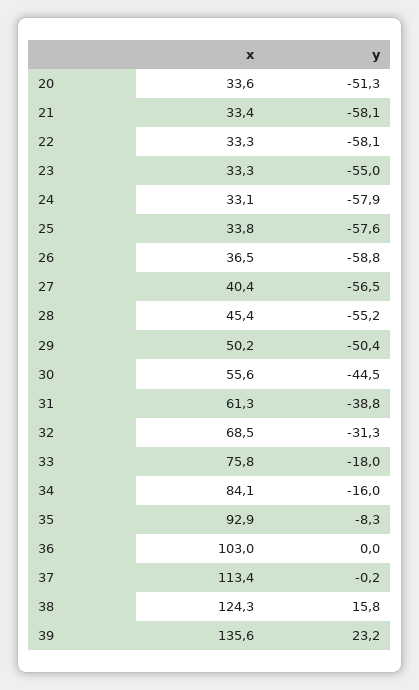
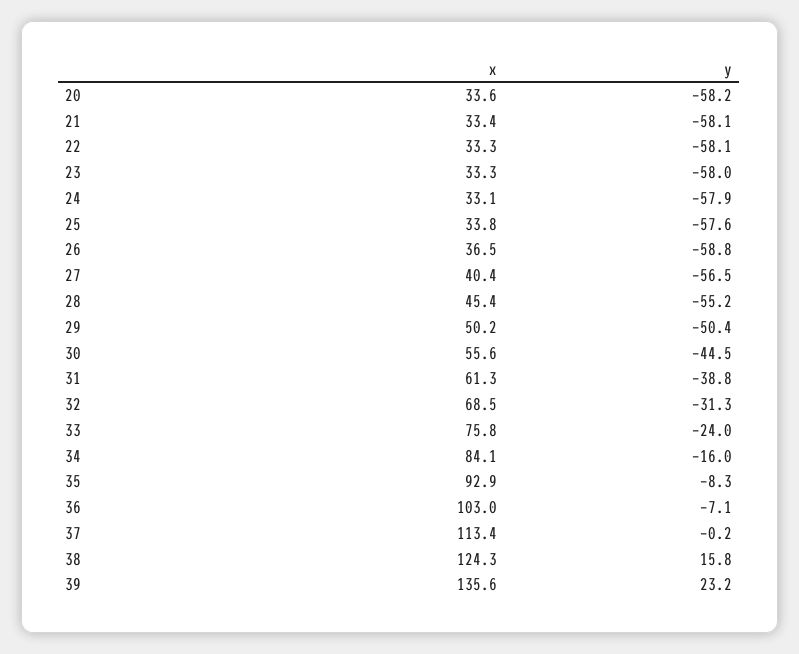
  {
    "x": {
      "20": 33.6,
      "21": 33.4,
      "22": 33.3,
      "23": 33.3,
      "24": 33.1,
      "25": 33.8,
      "26": 36.5,
      "27": 40.4,
      "28": 45.4,
      "29": 50.2,
      "30": 55.6,
      "31": 61.3,
      "32": 68.5,
      "33": 75.8,
      "34": 84.1,
      "35": 92.9,
      "36": 103,
      "37": 113.4,
      "38": 124.3,
      "39": 135.6
    },
    "y": {
-     "20": -51.3,
+     "20": -58.2,
      "21": -58.1,
      "22": -58.1,
-     "23": -55,
+     "23": -58,
      "24": -57.9,
      "25": -57.6,
      "26": -58.8,
      "27": -56.5,
      "28": -55.2,
      "29": -50.4,
      "30": -44.5,
      "31": -38.8,
      "32": -31.3,
-     "33": -18,
+     "33": -24,
      "34": -16,
      "35": -8.3,
-     "36": 0,
+     "36": -7.1,
      "37": -0.2,
      "38": 15.8,
      "39": 23.2
    }
  }

